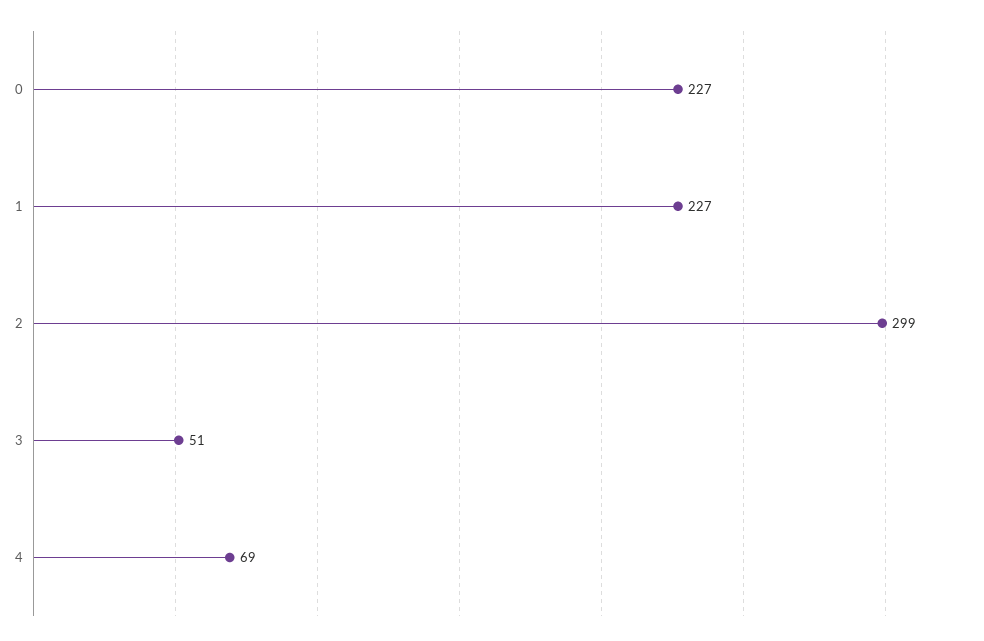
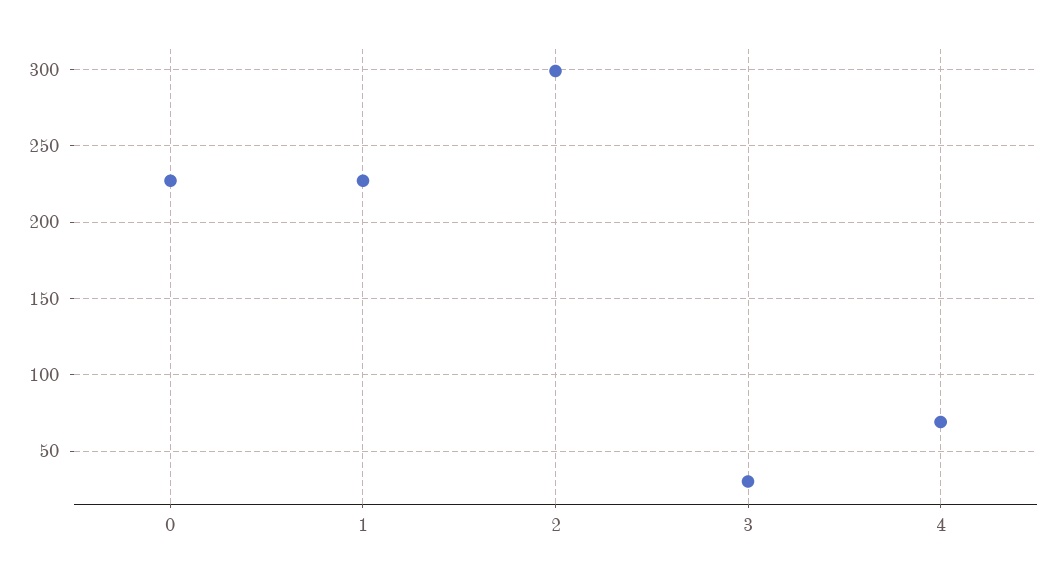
  {
    "0": 227,
    "1": 227,
    "2": 299,
-   "3": 51,
+   "3": 30,
    "4": 69
  }

